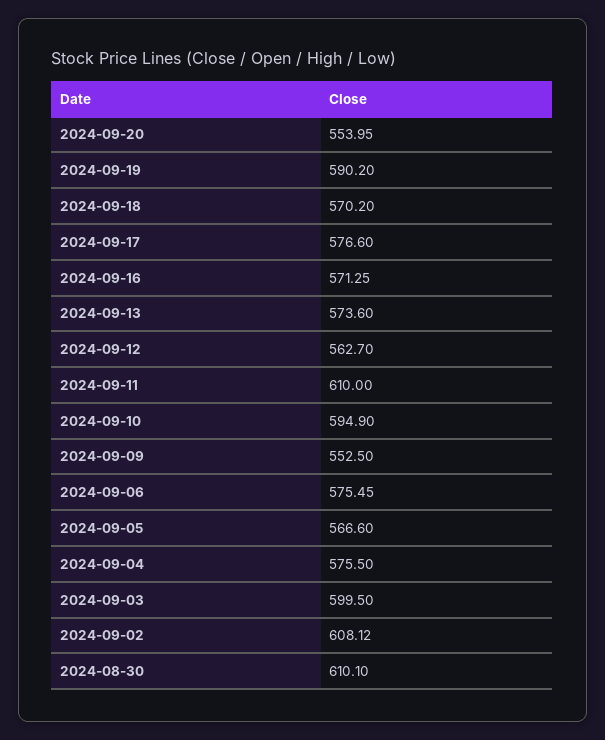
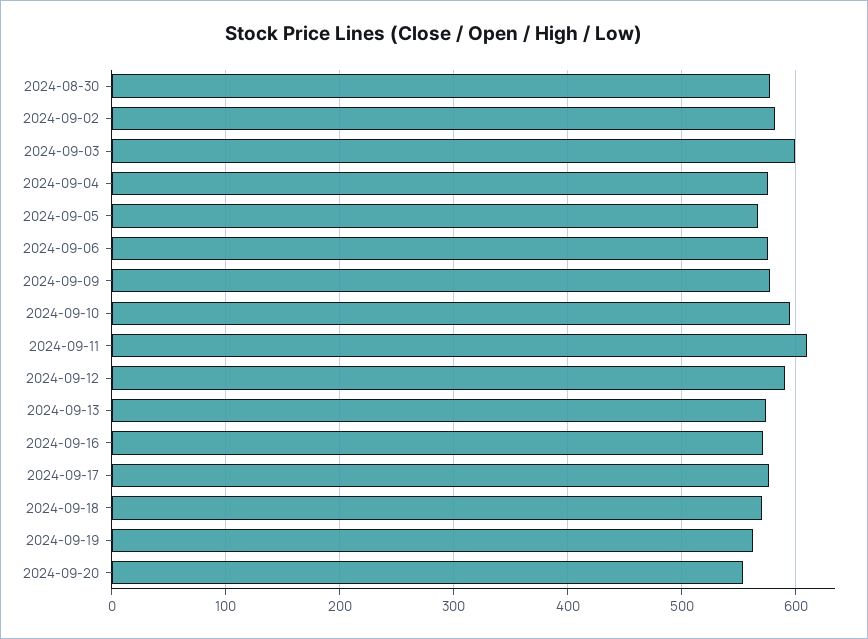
  {
    "2024-09-20": 553.95,
-   "2024-09-19": 590.2,
+   "2024-09-19": 560,
    "2024-09-18": 570.2,
    "2024-09-17": 576.6,
    "2024-09-16": 571.25,
    "2024-09-13": 573.6,
-   "2024-09-12": 562.7,
+   "2024-09-12": 590,
    "2024-09-11": 610,
    "2024-09-10": 594.9,
-   "2024-09-09": 552.5,
+   "2024-09-09": 580,
    "2024-09-06": 575.45,
    "2024-09-05": 566.6,
    "2024-09-04": 575.5,
    "2024-09-03": 599.5,
-   "2024-09-02": 608.12,
+   "2024-09-02": 580,
-   "2024-08-30": 610.1
+   "2024-08-30": 580
  }

